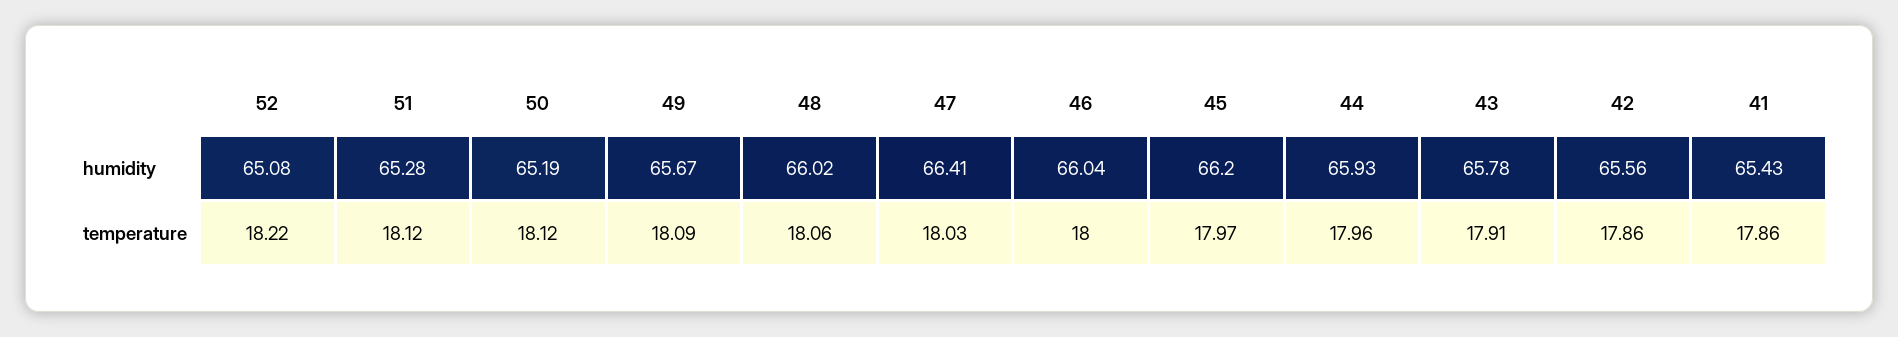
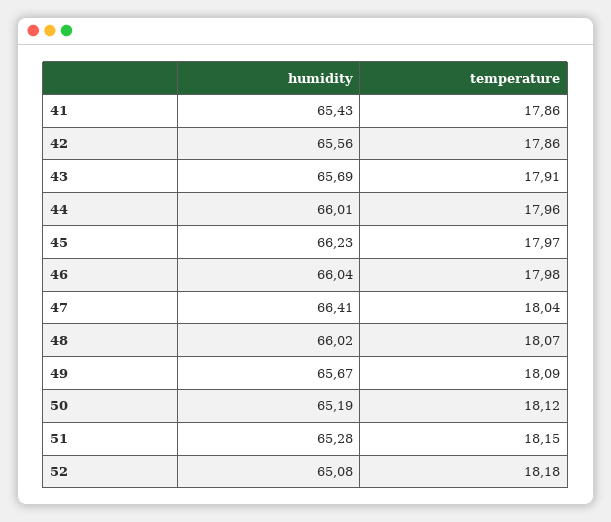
  {
    "52": {
      "humidity": 65.08,
-     "temperature": 18.22
+     "temperature": 18.18
    },
    "51": {
      "humidity": 65.28,
-     "temperature": 18.12
+     "temperature": 18.15
    },
    "50": {
      "humidity": 65.19,
      "temperature": 18.12
    },
    "49": {
      "humidity": 65.67,
      "temperature": 18.09
    },
    "48": {
      "humidity": 66.02,
-     "temperature": 18.06
+     "temperature": 18.07
    },
    "47": {
      "humidity": 66.41,
-     "temperature": 18.03
+     "temperature": 18.04
    },
    "46": {
      "humidity": 66.04,
-     "temperature": 18
+     "temperature": 17.98
    },
    "45": {
-     "humidity": 66.2,
+     "humidity": 66.23,
      "temperature": 17.97
    },
    "44": {
-     "humidity": 65.93,
+     "humidity": 66.01,
      "temperature": 17.96
    },
    "43": {
-     "humidity": 65.78,
+     "humidity": 65.69,
      "temperature": 17.91
    },
    "42": {
      "humidity": 65.56,
      "temperature": 17.86
    },
    "41": {
      "humidity": 65.43,
      "temperature": 17.86
    }
  }

